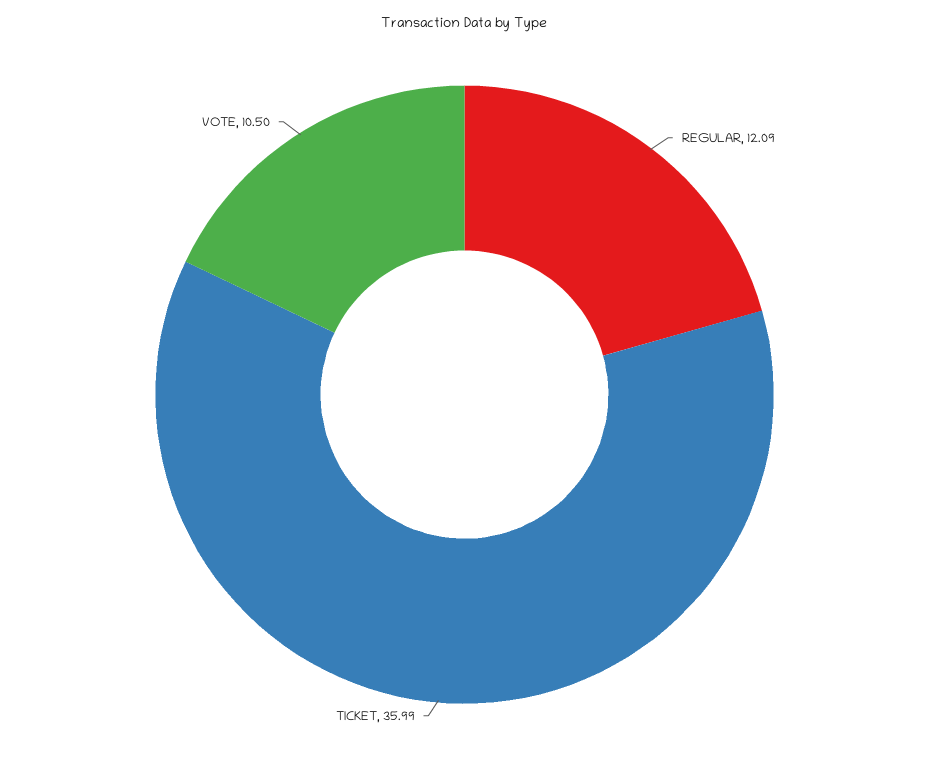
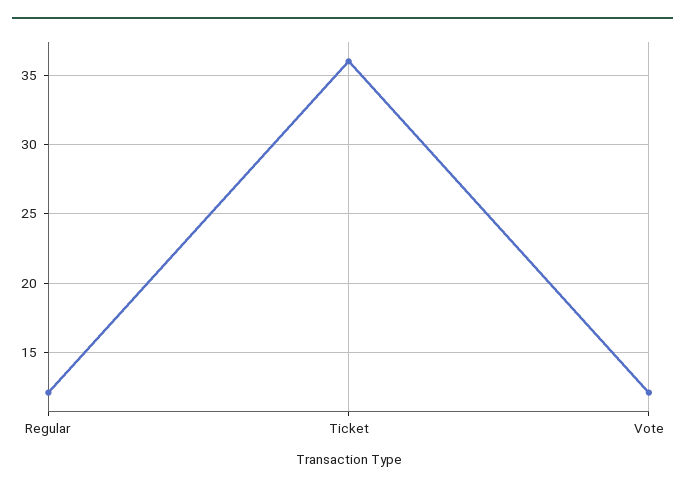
  {
    "REGULAR": 12.09,
    "TICKET": 35.99,
-   "VOTE": 10.5
+   "VOTE": 12
  }

